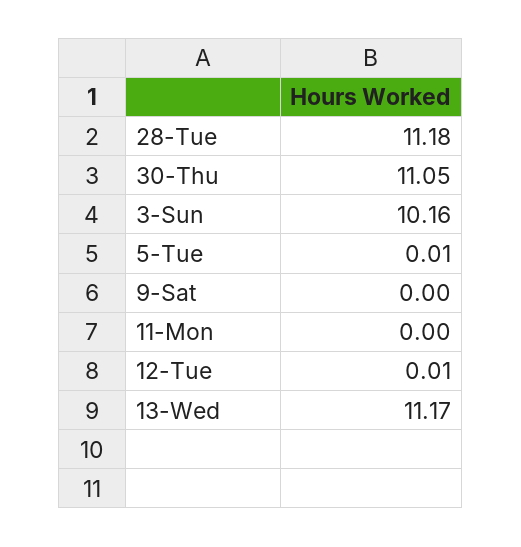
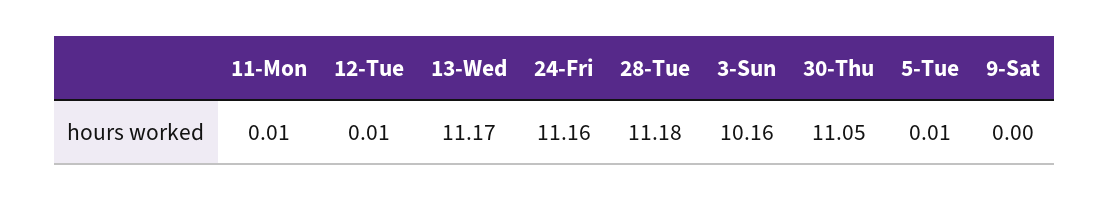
  {
    "28-Tue": 11.18,
    "30-Thu": 11.05,
    "3-Sun": 10.16,
    "5-Tue": 0.01,
    "9-Sat": 0,
-   "11-Mon": 0,
+   "11-Mon": 0.01,
    "12-Tue": 0.01,
-   "13-Wed": 11.17
+   "13-Wed": 11.17,
+   "24-Fri": 11.16
  }

